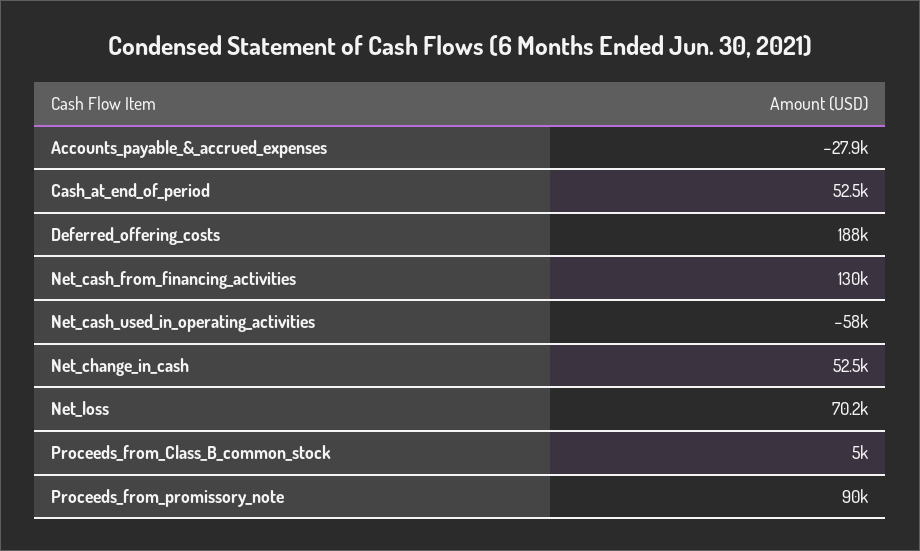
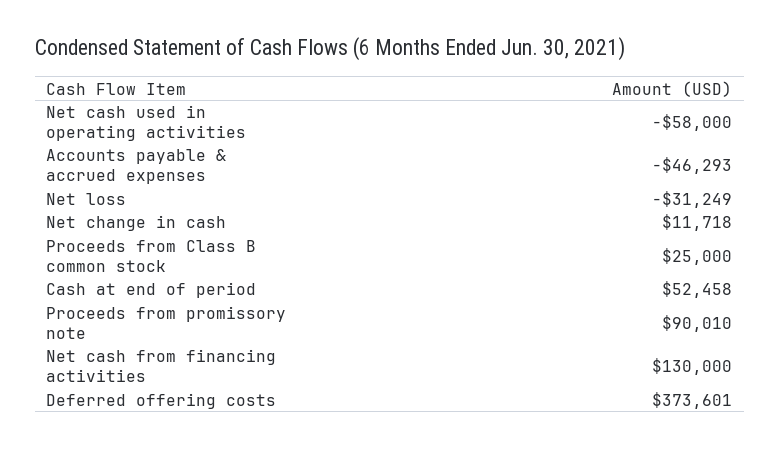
  {
-   "Accounts_payable_&_accrued_expenses": -27900,
+   "Accounts_payable_&_accrued_expenses": -46293,
    "Cash_at_end_of_period": 52458,
-   "Deferred_offering_costs": 188000,
+   "Deferred_offering_costs": 373601,
    "Net_cash_from_financing_activities": 130000,
    "Net_cash_used_in_operating_activities": -58000,
-   "Net_change_in_cash": 52500,
+   "Net_change_in_cash": 11718,
-   "Net_loss": 70200,
+   "Net_loss": -31249,
-   "Proceeds_from_Class_B_common_stock": 5000,
+   "Proceeds_from_Class_B_common_stock": 25000,
    "Proceeds_from_promissory_note": 90010
  }

